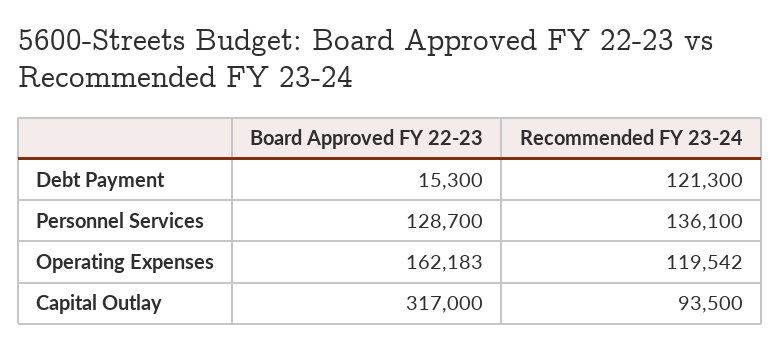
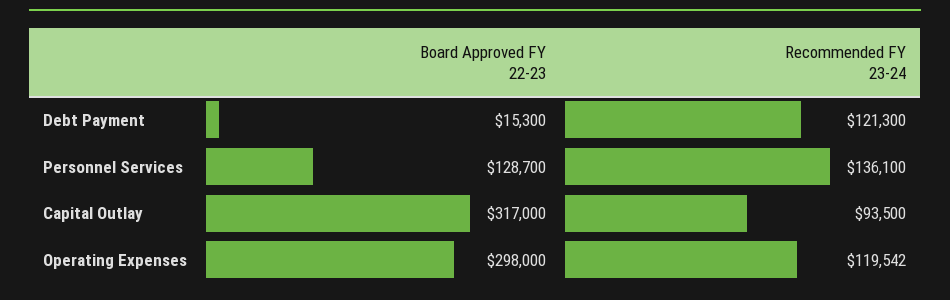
  {
    "Board Approved FY 22-23": {
      "Debt Payment": 15300,
      "Personnel Services": 128700,
-     "Operating Expenses": 162183,
+     "Operating Expenses": 298000,
      "Capital Outlay": 317000
    },
    "Recommended FY 23-24": {
      "Debt Payment": 121300,
      "Personnel Services": 136100,
      "Operating Expenses": 119542,
      "Capital Outlay": 93500
    }
  }

